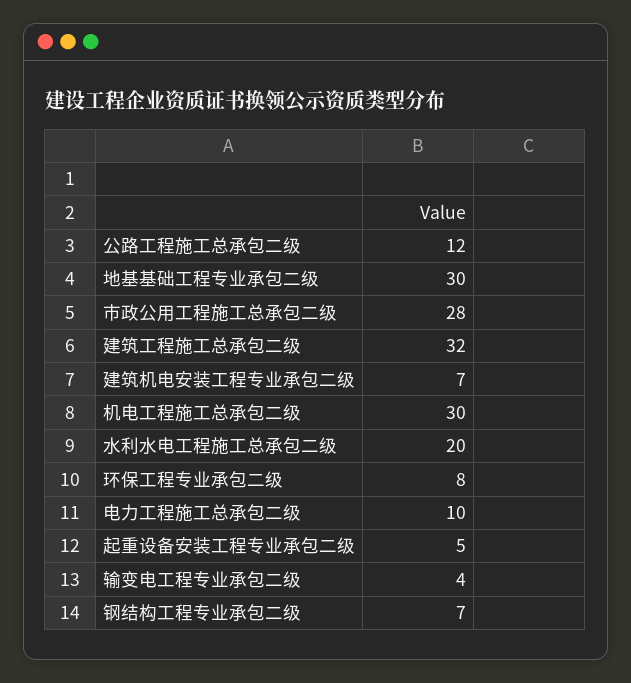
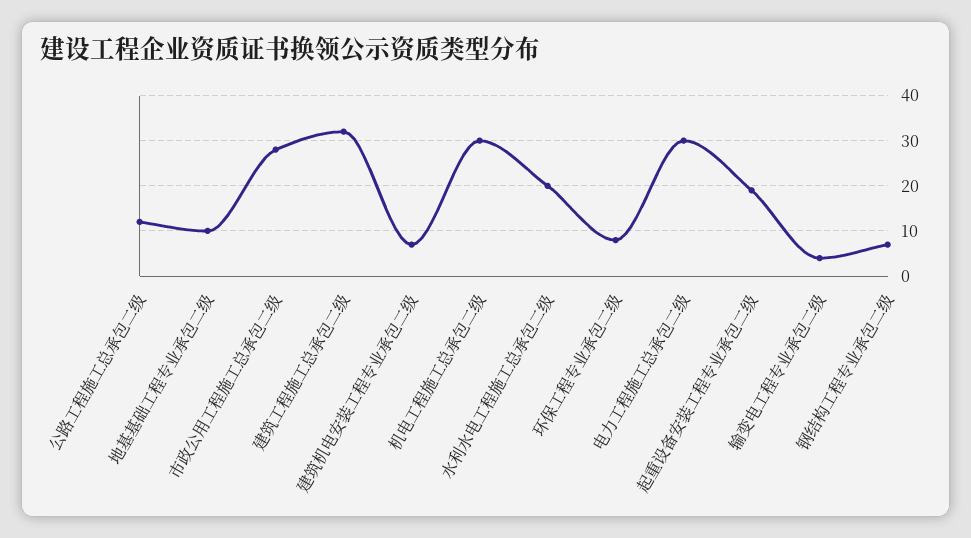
  {
    "公路工程施工总承包二级": 12,
-   "地基基础工程专业承包二级": 30,
+   "地基基础工程专业承包二级": 10,
    "市政公用工程施工总承包二级": 28,
    "建筑工程施工总承包二级": 32,
    "建筑机电安装工程专业承包二级": 7,
    "机电工程施工总承包二级": 30,
    "水利水电工程施工总承包二级": 20,
    "环保工程专业承包二级": 8,
-   "电力工程施工总承包二级": 10,
+   "电力工程施工总承包二级": 30,
-   "起重设备安装工程专业承包二级": 5,
+   "起重设备安装工程专业承包二级": 20,
    "输变电工程专业承包二级": 4,
    "钢结构工程专业承包二级": 7
  }

